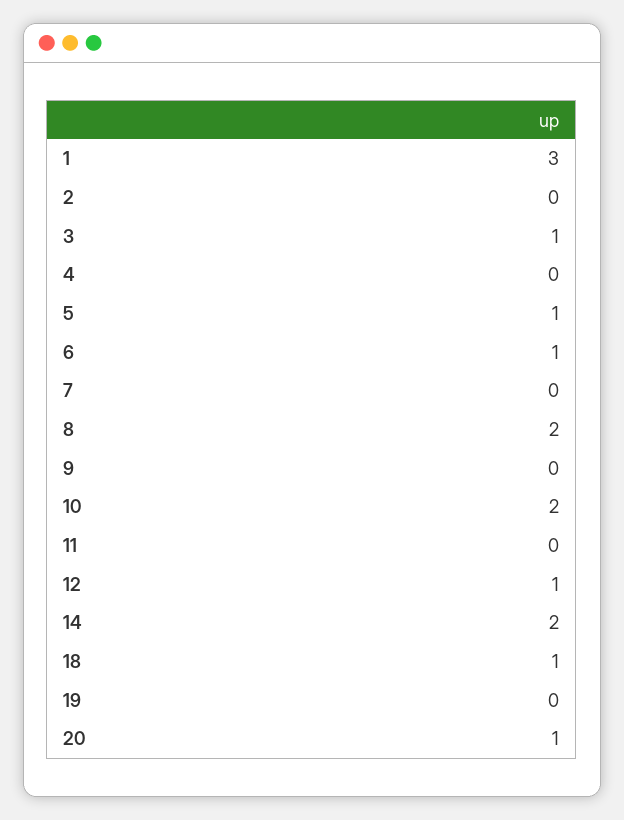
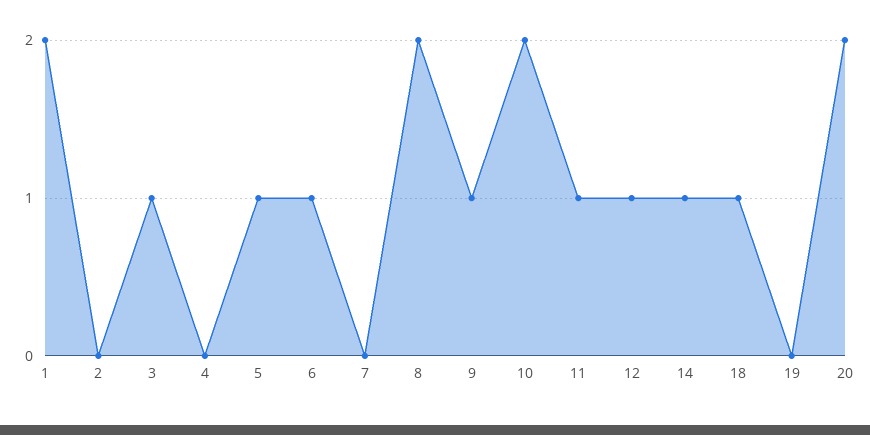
  {
-   "1": 3,
+   "1": 2,
    "2": 0,
    "3": 1,
    "4": 0,
    "5": 1,
    "6": 1,
    "7": 0,
    "8": 2,
-   "9": 0,
+   "9": 1,
    "10": 2,
-   "11": 0,
+   "11": 1,
    "12": 1,
-   "14": 2,
+   "14": 1,
    "18": 1,
    "19": 0,
-   "20": 1
+   "20": 2
  }

